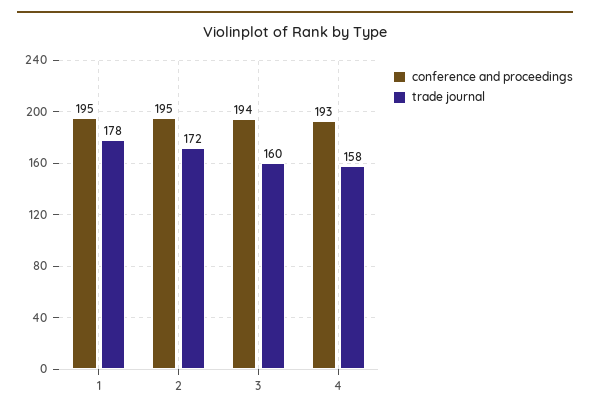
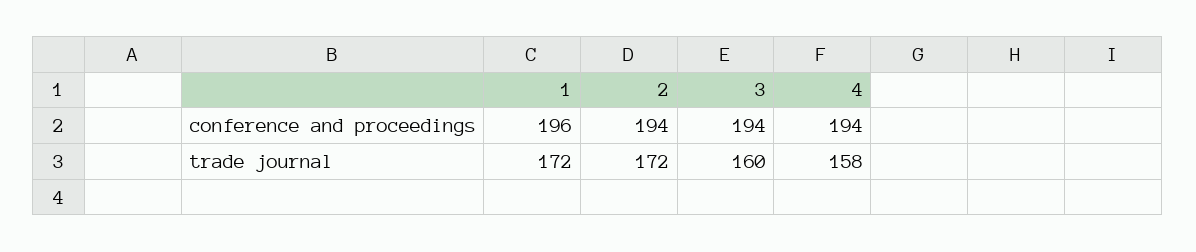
  {
    "conference and proceedings": {
-     "1": 195,
+     "1": 196,
-     "2": 195,
+     "2": 194,
      "3": 194,
-     "4": 193
+     "4": 194
    },
    "trade journal": {
-     "1": 178,
+     "1": 172,
      "2": 172,
      "3": 160,
      "4": 158
    }
  }

